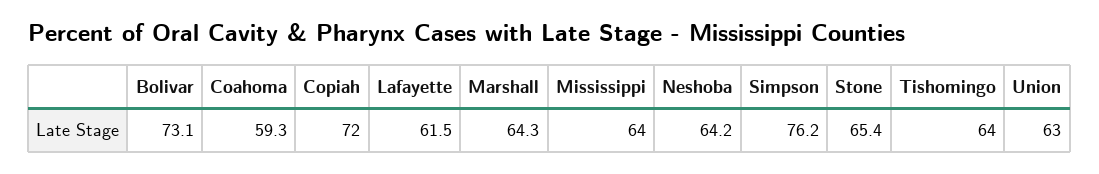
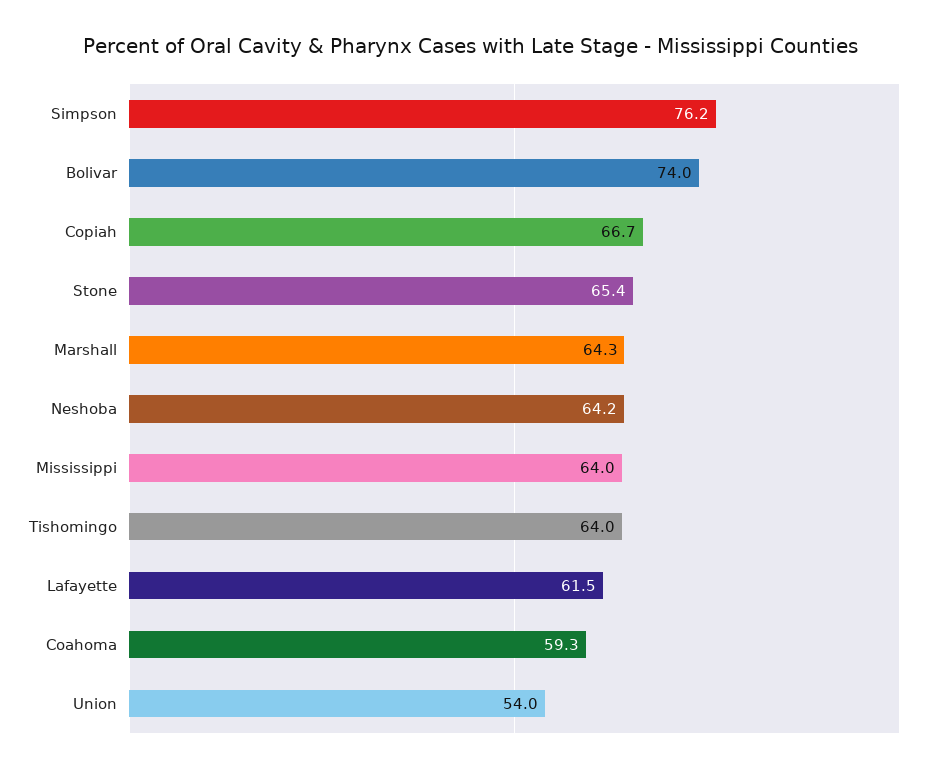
  {
-   "Bolivar": 73.1,
+   "Bolivar": 74,
    "Coahoma": 59.3,
-   "Copiah": 72,
+   "Copiah": 66.7,
    "Lafayette": 61.5,
    "Marshall": 64.3,
    "Mississippi": 64,
    "Neshoba": 64.2,
    "Simpson": 76.2,
    "Stone": 65.4,
    "Tishomingo": 64,
-   "Union": 63
+   "Union": 54
  }

